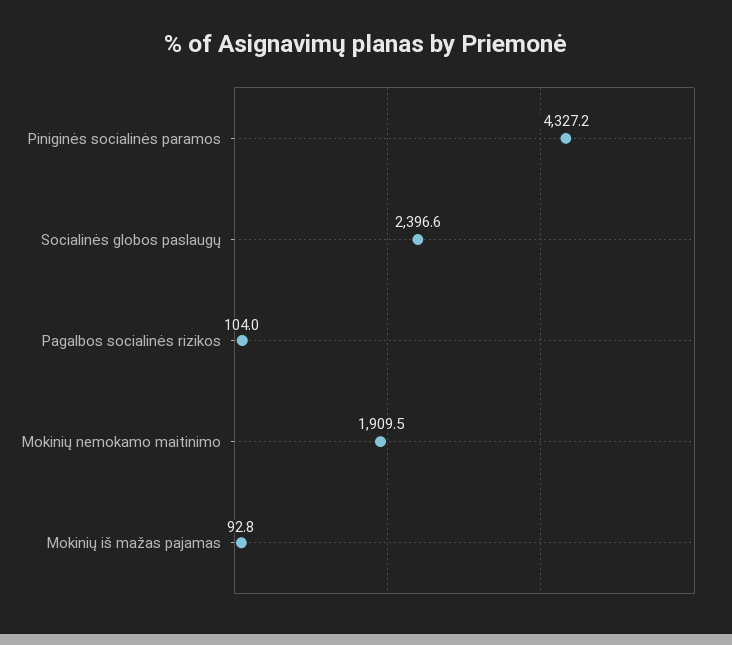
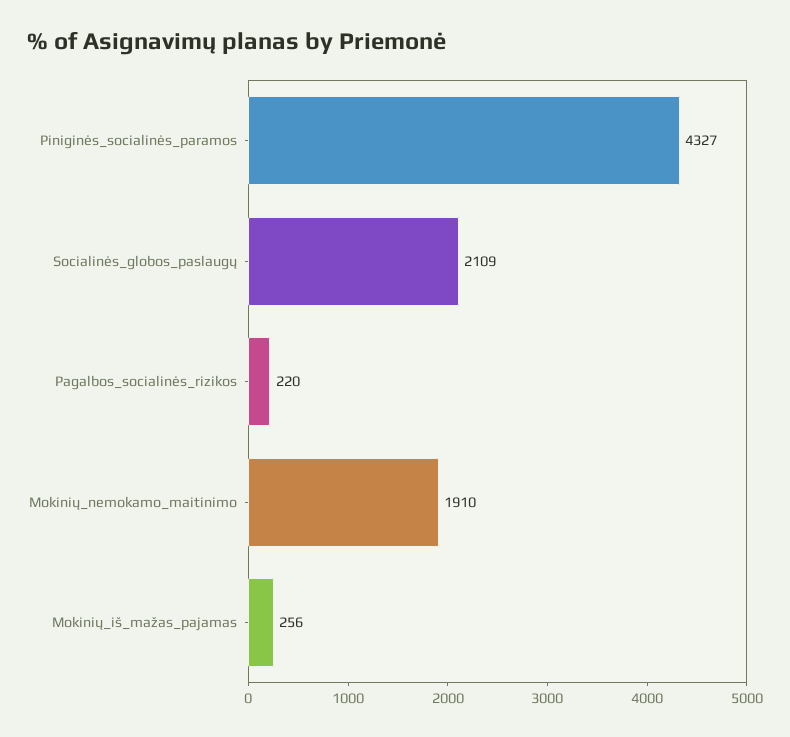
  {
    "Piniginės socialinės paramos": 4327.2,
-   "Socialinės globos paslaugų": 2396.6,
+   "Socialinės globos paslaugų": 2109,
-   "Pagalbos socialinės rizikos": 104,
+   "Pagalbos socialinės rizikos": 220,
    "Mokinių nemokamo maitinimo": 1909.5,
-   "Mokinių iš mažas pajamas": 92.8
+   "Mokinių iš mažas pajamas": 256
  }

